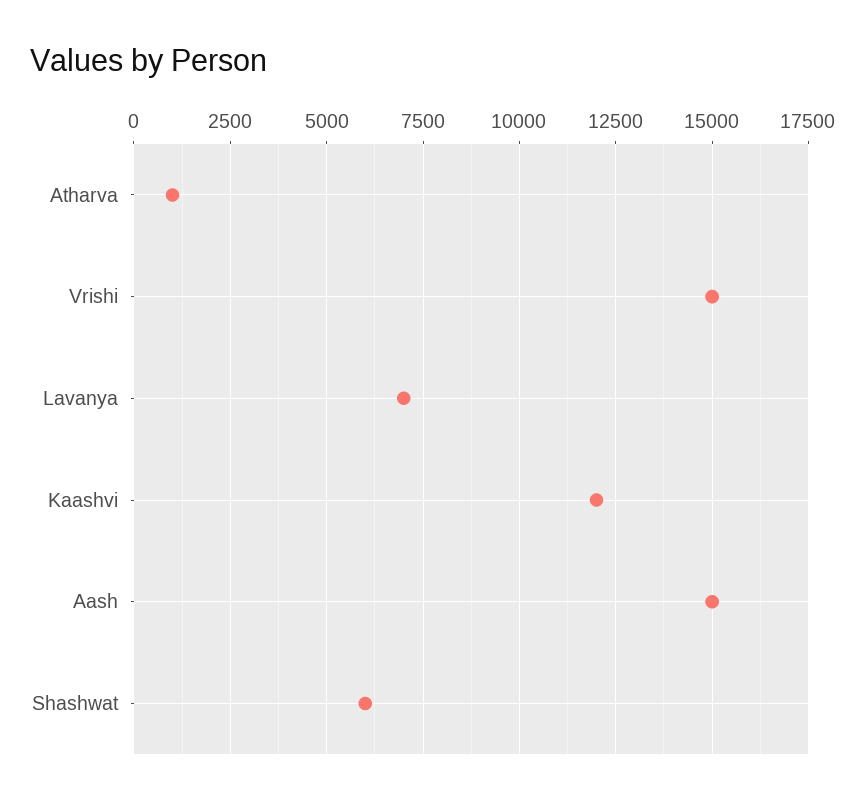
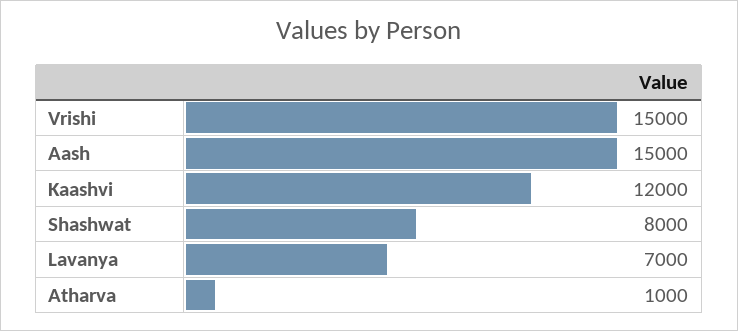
  {
    "Atharva": 1000,
    "Vrishi": 15000,
    "Lavanya": 7000,
    "Kaashvi": 12000,
    "Aash": 15000,
-   "Shashwat": 6000
+   "Shashwat": 8000
  }

